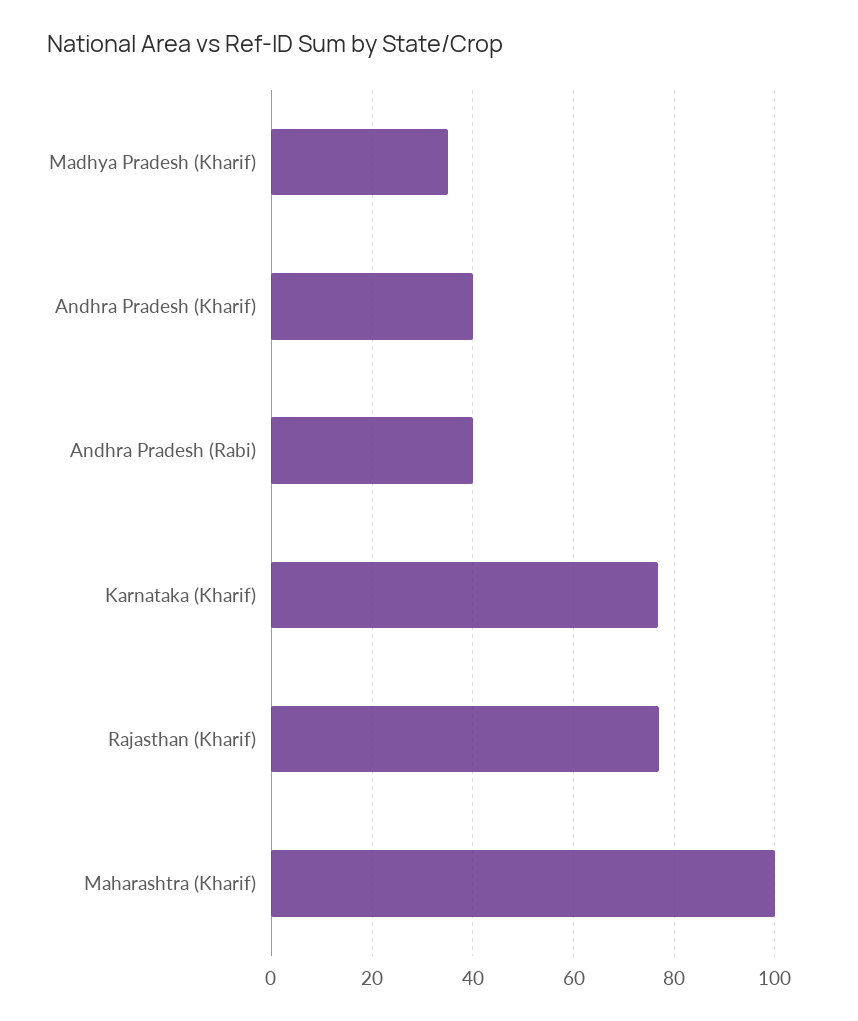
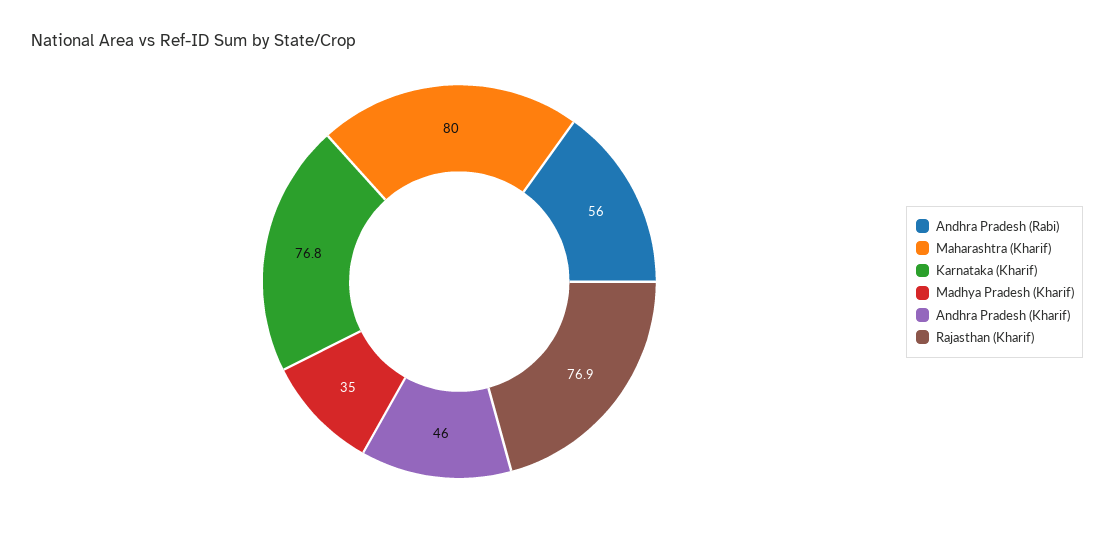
  {
    "Madhya Pradesh (Kharif)": 35,
-   "Andhra Pradesh (Kharif)": 40,
+   "Andhra Pradesh (Kharif)": 46,
-   "Andhra Pradesh (Rabi)": 40,
+   "Andhra Pradesh (Rabi)": 56,
    "Karnataka (Kharif)": 76.8,
    "Rajasthan (Kharif)": 76.9,
-   "Maharashtra (Kharif)": 100
+   "Maharashtra (Kharif)": 80
  }

